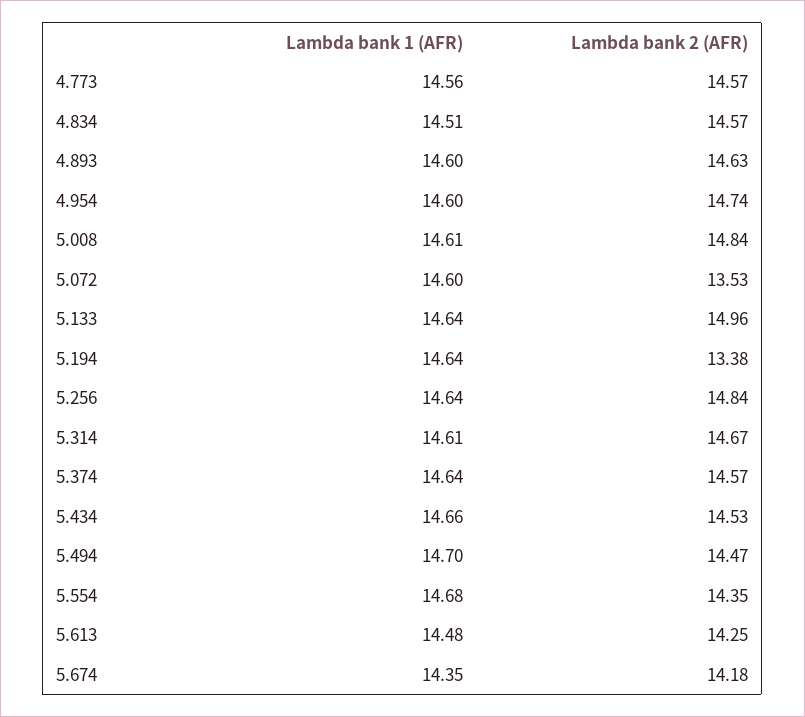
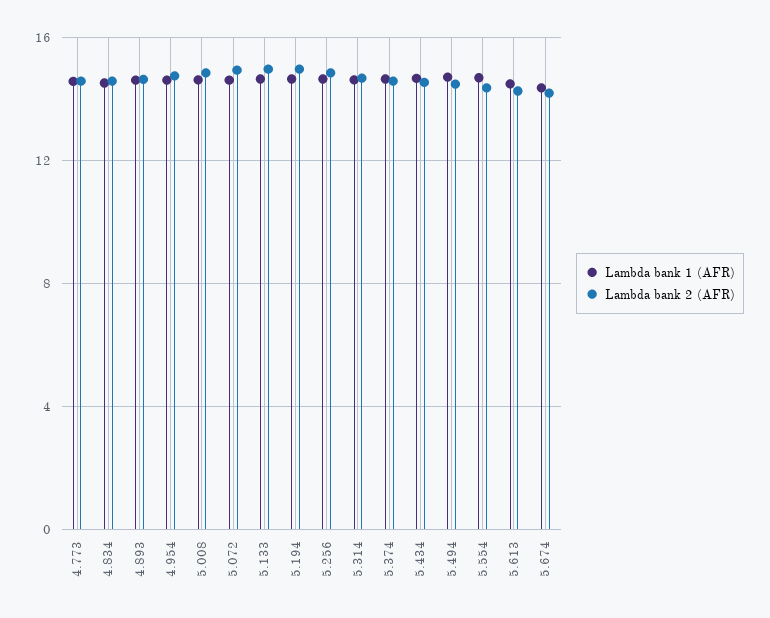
  {
    "Lambda bank 1 (AFR)": {
      "4.773": 14.56,
      "4.834": 14.51,
      "4.893": 14.6,
      "4.954": 14.6,
      "5.008": 14.61,
      "5.072": 14.6,
      "5.133": 14.64,
      "5.194": 14.64,
      "5.256": 14.64,
      "5.314": 14.61,
      "5.374": 14.64,
      "5.434": 14.66,
      "5.494": 14.7,
      "5.554": 14.68,
      "5.613": 14.48,
      "5.674": 14.35
    },
    "Lambda bank 2 (AFR)": {
      "4.773": 14.57,
      "4.834": 14.57,
      "4.893": 14.63,
      "4.954": 14.74,
      "5.008": 14.84,
-     "5.072": 13.53,
+     "5.072": 15,
      "5.133": 14.96,
-     "5.194": 13.38,
+     "5.194": 15,
      "5.256": 14.84,
      "5.314": 14.67,
      "5.374": 14.57,
      "5.434": 14.53,
      "5.494": 14.47,
      "5.554": 14.35,
      "5.613": 14.25,
      "5.674": 14.18
    }
  }

